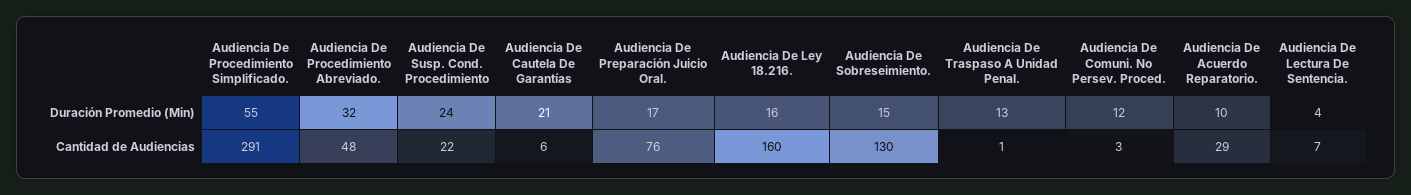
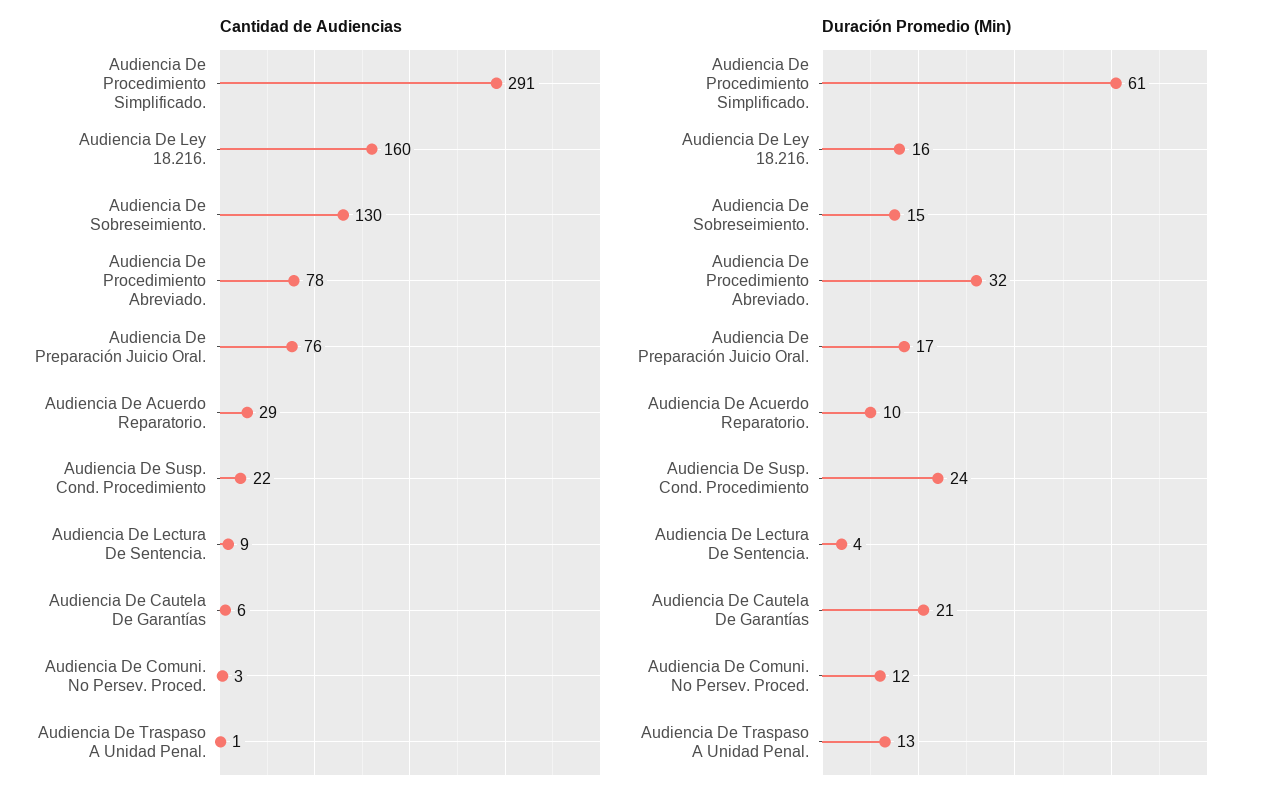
  {
    "Duración Promedio (Min)": {
-     "Audiencia De Procedimiento Simplificado.": 55,
+     "Audiencia De Procedimiento Simplificado.": 61,
      "Audiencia De Procedimiento Abreviado.": 32,
      "Audiencia De Susp. Cond. Procedimiento": 24,
      "Audiencia De Cautela De Garantías": 21,
      "Audiencia De Preparación Juicio Oral.": 17,
      "Audiencia De Ley 18.216.": 16,
      "Audiencia De Sobreseimiento.": 15,
      "Audiencia De Traspaso A Unidad Penal.": 13,
      "Audiencia De Comuni. No Persev. Proced.": 12,
      "Audiencia De Acuerdo Reparatorio.": 10,
      "Audiencia De Lectura De Sentencia.": 4
    },
    "Cantidad de Audiencias": {
      "Audiencia De Procedimiento Simplificado.": 291,
-     "Audiencia De Procedimiento Abreviado.": 48,
+     "Audiencia De Procedimiento Abreviado.": 78,
      "Audiencia De Susp. Cond. Procedimiento": 22,
      "Audiencia De Cautela De Garantías": 6,
      "Audiencia De Preparación Juicio Oral.": 76,
      "Audiencia De Ley 18.216.": 160,
      "Audiencia De Sobreseimiento.": 130,
      "Audiencia De Traspaso A Unidad Penal.": 1,
      "Audiencia De Comuni. No Persev. Proced.": 3,
      "Audiencia De Acuerdo Reparatorio.": 29,
-     "Audiencia De Lectura De Sentencia.": 7
+     "Audiencia De Lectura De Sentencia.": 9
    }
  }

